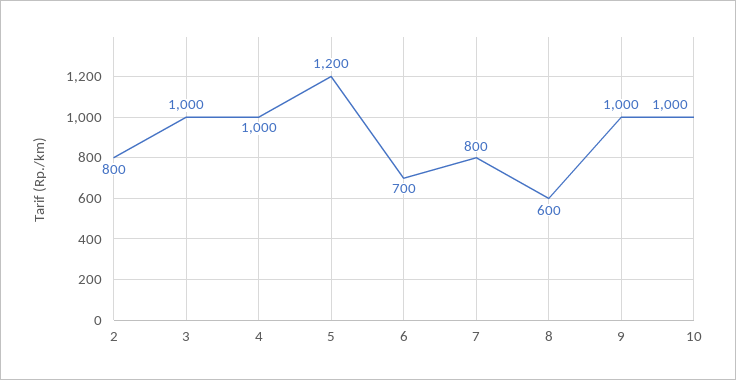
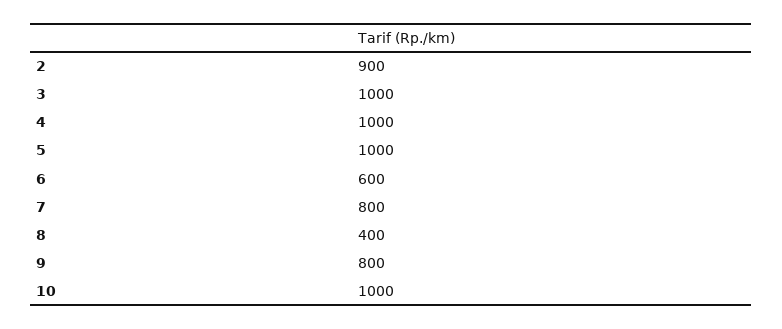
  {
-   "2": 800,
+   "2": 900,
    "3": 1000,
    "4": 1000,
-   "5": 1200,
+   "5": 1000,
-   "6": 700,
+   "6": 600,
    "7": 800,
-   "8": 600,
+   "8": 400,
-   "9": 1000,
+   "9": 800,
    "10": 1000
  }

